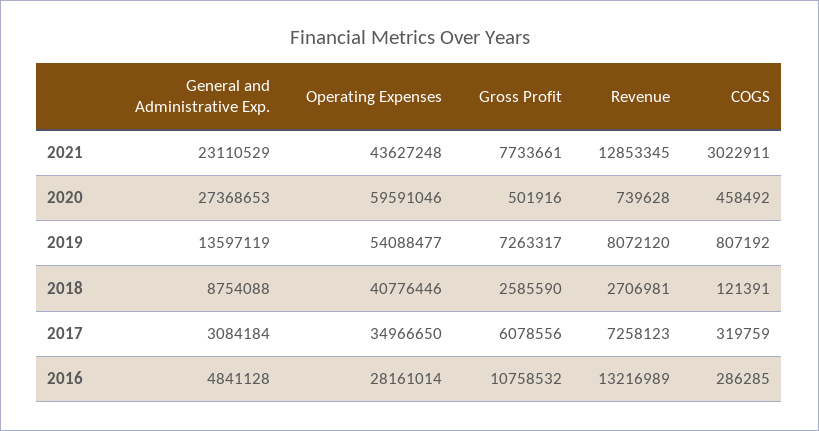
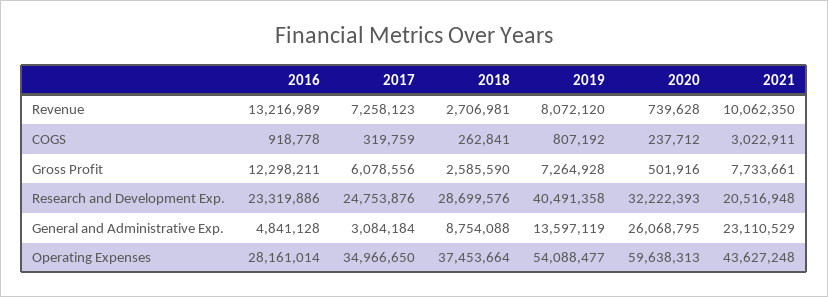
  {
    "General and Administrative Exp.": {
      "2021": 23110529,
-     "2020": 27368653,
+     "2020": 26068795,
      "2019": 13597119,
      "2018": 8754088,
      "2017": 3084184,
      "2016": 4841128
    },
    "Operating Expenses": {
      "2021": 43627248,
-     "2020": 59591046,
+     "2020": 59638313,
      "2019": 54088477,
-     "2018": 40776446,
+     "2018": 37453664,
      "2017": 34966650,
      "2016": 28161014
    },
    "Gross Profit": {
      "2021": 7733661,
      "2020": 501916,
-     "2019": 7263317,
+     "2019": 7264928,
      "2018": 2585590,
      "2017": 6078556,
-     "2016": 10758532
+     "2016": 12298211
    },
    "Revenue": {
-     "2021": 12853345,
+     "2021": 10062350,
      "2020": 739628,
      "2019": 8072120,
      "2018": 2706981,
      "2017": 7258123,
      "2016": 13216989
    },
    "COGS": {
      "2021": 3022911,
-     "2020": 458492,
+     "2020": 237712,
      "2019": 807192,
-     "2018": 121391,
+     "2018": 262841,
      "2017": 319759,
-     "2016": 286285
+     "2016": 918778
-   }
+   },
+   "Research and Development Exp.": {
+     "2016": 23319886,
+     "2017": 24753876,
+     "2018": 28699576,
+     "2019": 40491358,
+     "2020": 32222393,
+     "2021": 20516948
+   }
  }

